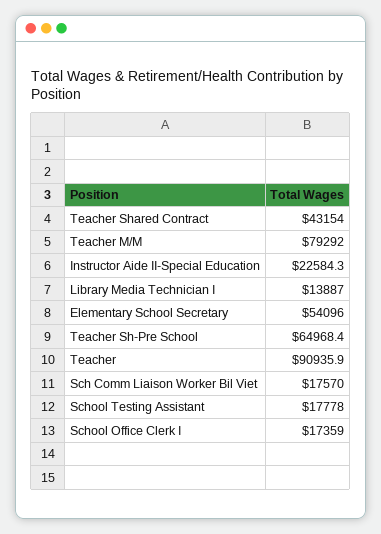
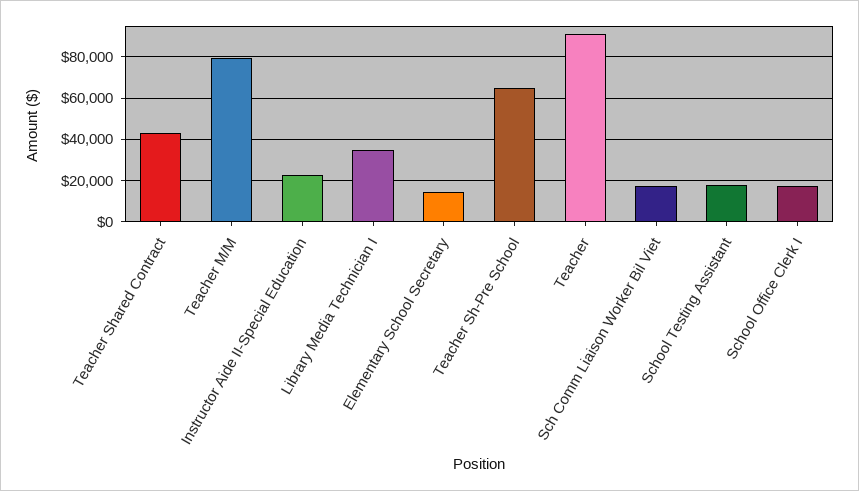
  {
    "Teacher Shared Contract": 43154,
    "Teacher M/M": 79292,
    "Instructor Aide II-Special Education": 22584.3,
-   "Library Media Technician I": 13887,
+   "Library Media Technician I": 35000,
-   "Elementary School Secretary": 54096,
+   "Elementary School Secretary": 15000,
    "Teacher Sh-Pre School": 64968.4,
    "Teacher": 90935.9,
    "Sch Comm Liaison Worker Bil Viet": 17570,
    "School Testing Assistant": 17778,
    "School Office Clerk I": 17359
  }

